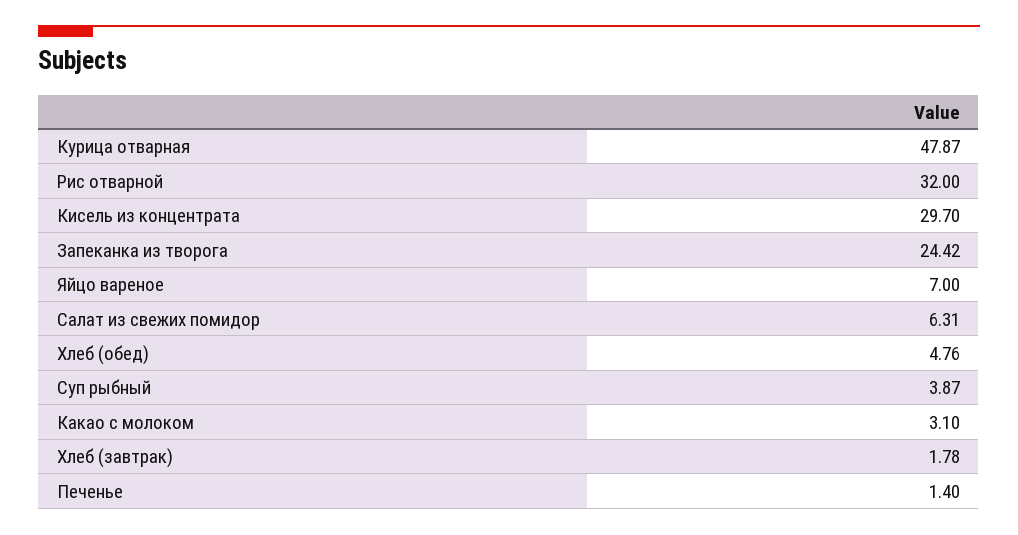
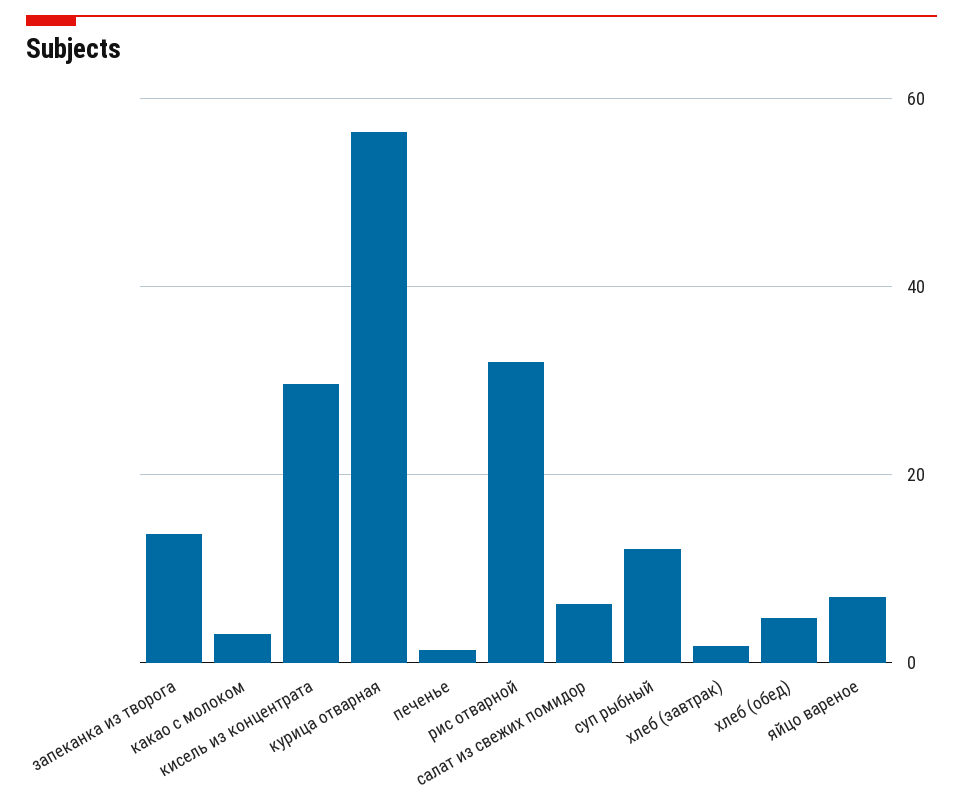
  {
-   "Курица отварная": 47.87,
+   "Курица отварная": 56,
    "Рис отварной": 32,
    "Кисель из концентрата": 29.7,
-   "Запеканка из творога": 24.42,
+   "Запеканка из творога": 14,
    "Яйцо вареное": 7,
    "Салат из свежих помидор": 6.31,
    "Хлеб (обед)": 4.76,
-   "Суп рыбный": 3.87,
+   "Суп рыбный": 12,
    "Какао с молоком": 3.1,
    "Хлеб (завтрак)": 1.78,
    "Печенье": 1.4
  }

